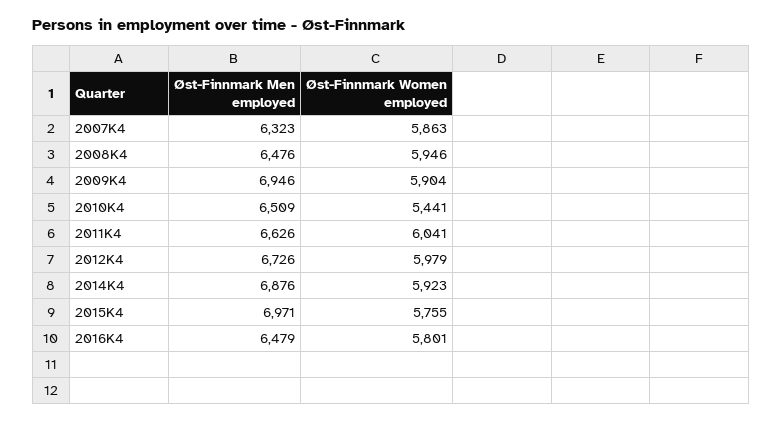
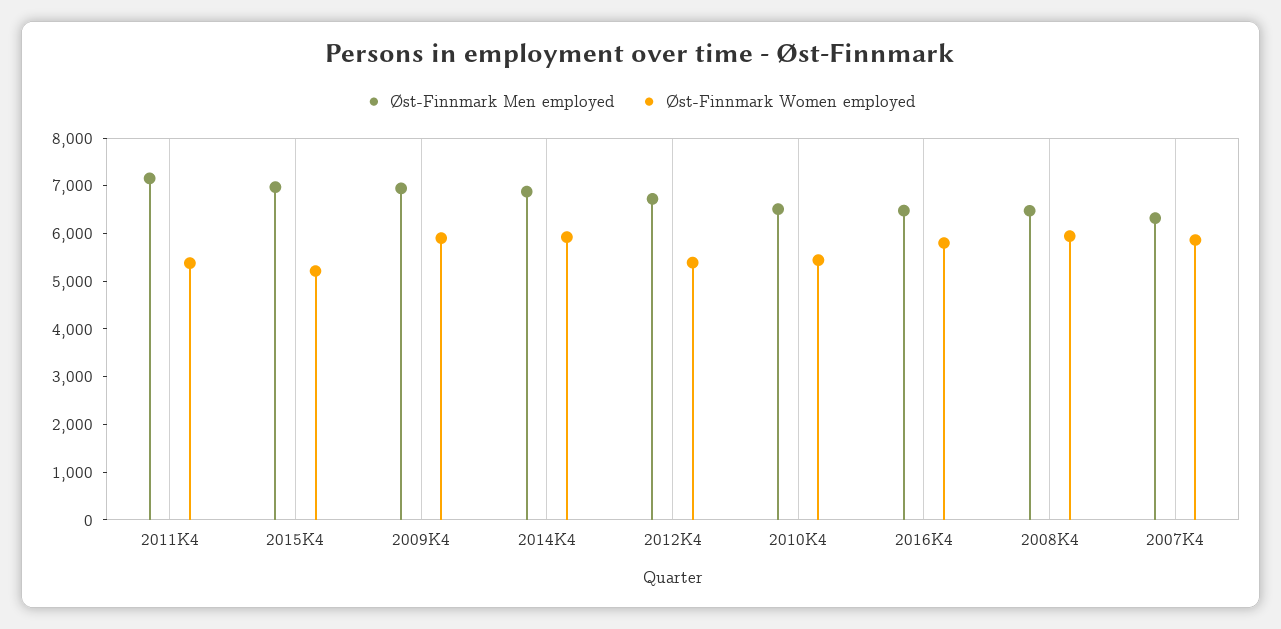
  {
    "Øst-Finnmark Men employed": {
      "2007K4": 6323,
      "2008K4": 6476,
      "2009K4": 6946,
      "2010K4": 6509,
-     "2011K4": 6626,
+     "2011K4": 7200,
      "2012K4": 6726,
      "2014K4": 6876,
      "2015K4": 6971,
      "2016K4": 6479
    },
    "Øst-Finnmark Women employed": {
      "2007K4": 5863,
      "2008K4": 5946,
      "2009K4": 5904,
      "2010K4": 5441,
-     "2011K4": 6041,
+     "2011K4": 5400,
-     "2012K4": 5979,
+     "2012K4": 5400,
      "2014K4": 5923,
-     "2015K4": 5755,
+     "2015K4": 5200,
      "2016K4": 5801
    }
  }

